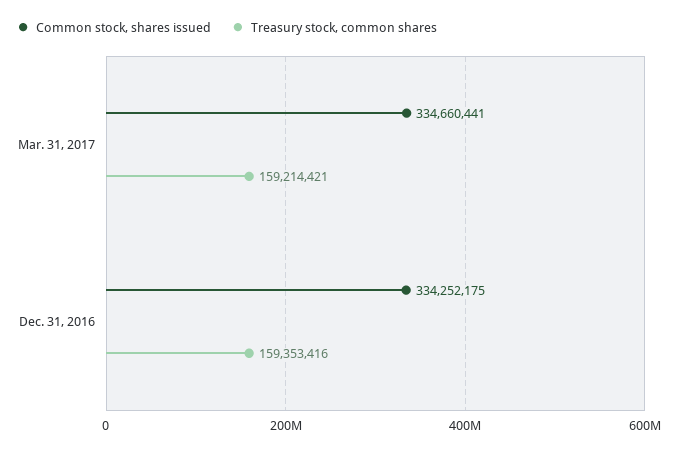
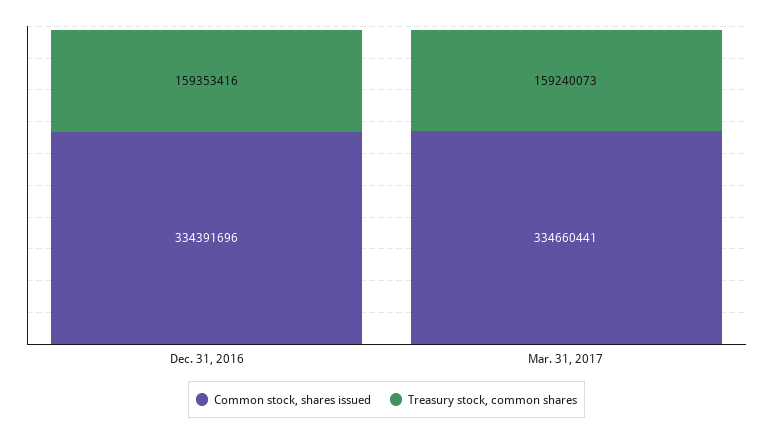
  {
    "Common stock, shares issued": {
      "Mar. 31, 2017": 334660441,
-     "Dec. 31, 2016": 334252175
+     "Dec. 31, 2016": 334391696
    },
    "Treasury stock, common shares": {
-     "Mar. 31, 2017": 159214421,
+     "Mar. 31, 2017": 159240073,
      "Dec. 31, 2016": 159353416
    }
  }

